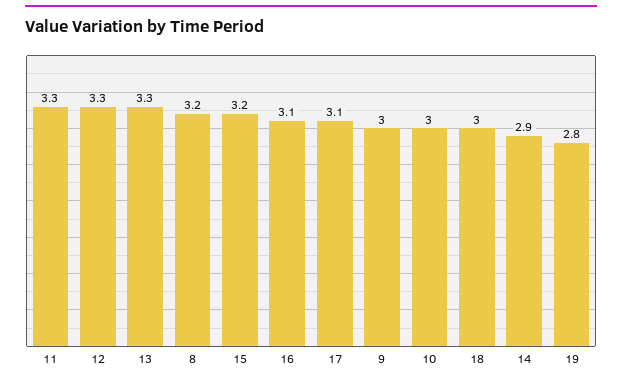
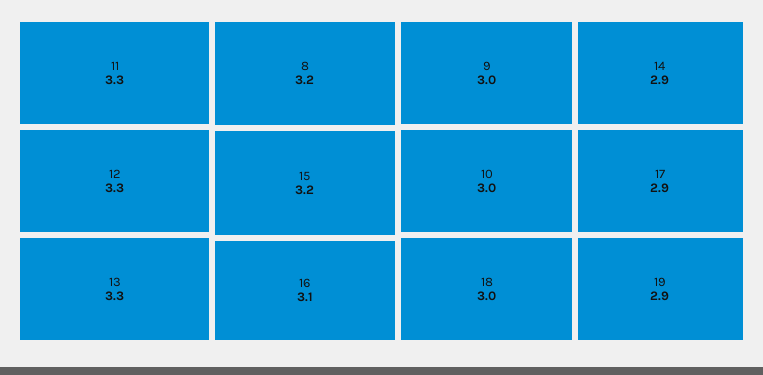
  {
    "11": 3.3,
    "12": 3.3,
    "13": 3.3,
    "8": 3.2,
    "15": 3.2,
    "16": 3.1,
-   "17": 3.1,
+   "17": 2.9,
    "9": 3,
    "10": 3,
    "18": 3,
    "14": 2.9,
-   "19": 2.8
+   "19": 2.9
  }

